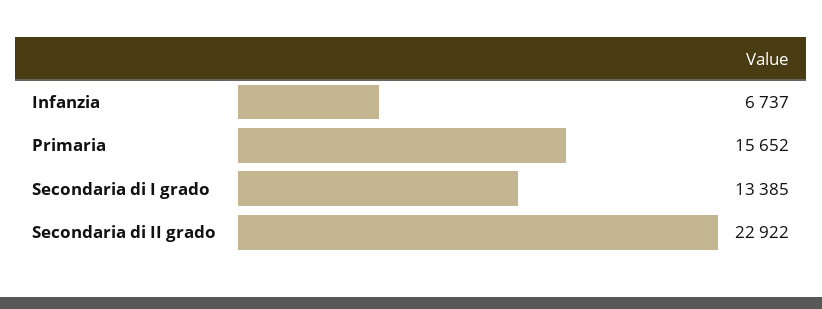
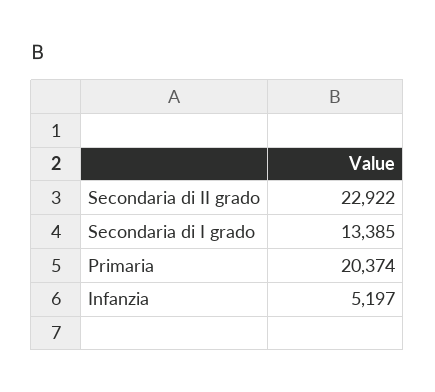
  {
-   "Infanzia": 6737,
+   "Infanzia": 5197,
-   "Primaria": 15652,
+   "Primaria": 20374,
    "Secondaria di I grado": 13385,
    "Secondaria di II grado": 22922
  }

